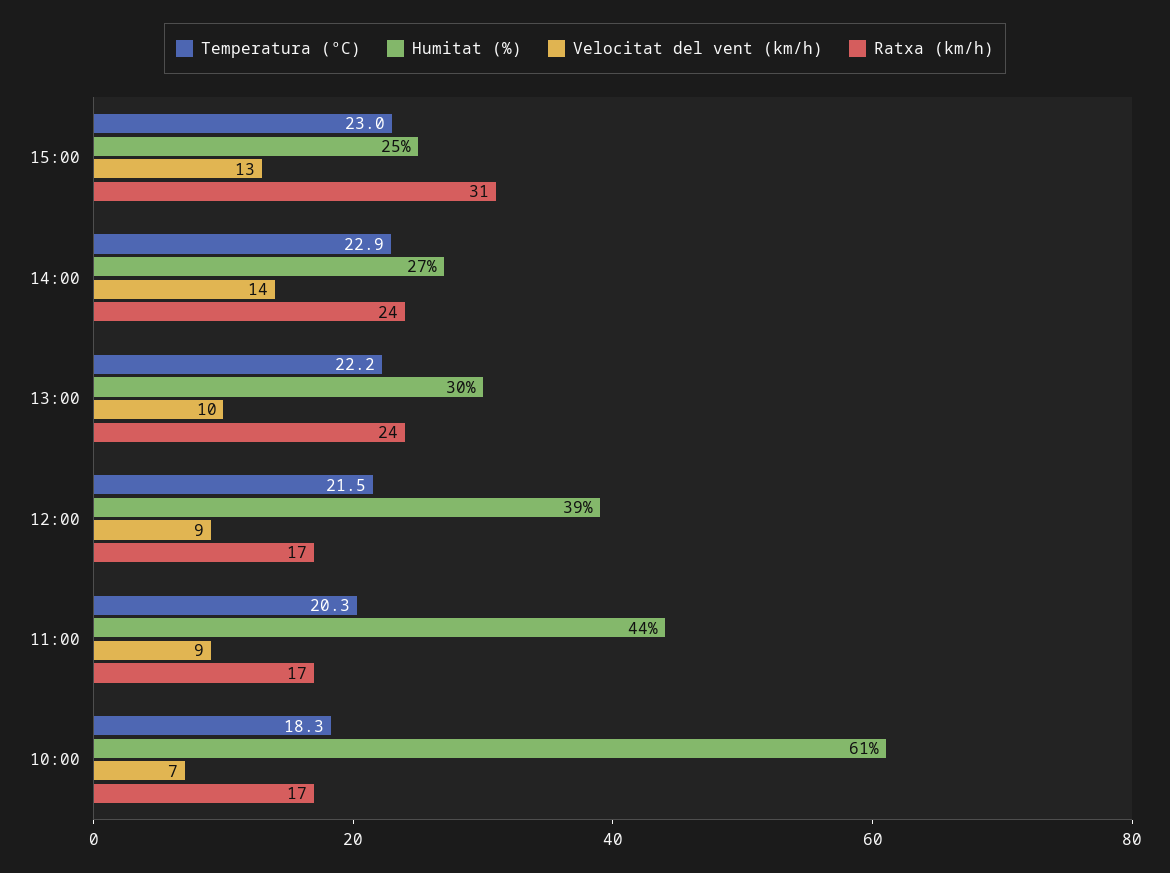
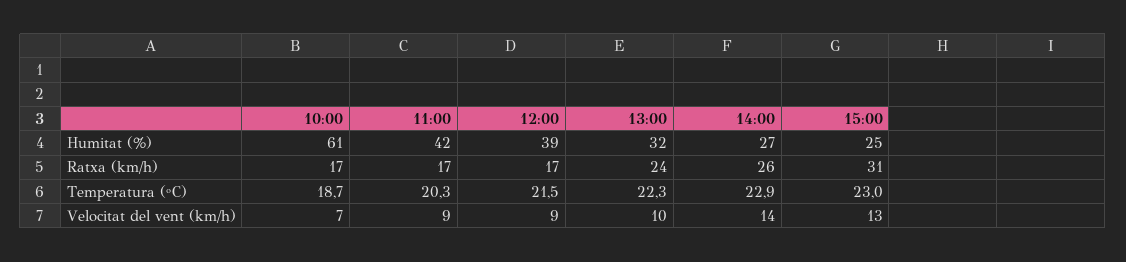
  {
    "Temperatura (ºC)": {
      "15:00": 23,
      "14:00": 22.9,
-     "13:00": 22.2,
+     "13:00": 22.3,
      "12:00": 21.5,
      "11:00": 20.3,
-     "10:00": 18.3
+     "10:00": 18.7
    },
    "Humitat (%)": {
      "15:00": 25,
      "14:00": 27,
-     "13:00": 30,
+     "13:00": 32,
      "12:00": 39,
-     "11:00": 44,
+     "11:00": 42,
      "10:00": 61
    },
    "Velocitat del vent (km/h)": {
      "15:00": 13,
      "14:00": 14,
      "13:00": 10,
      "12:00": 9,
      "11:00": 9,
      "10:00": 7
    },
    "Ratxa (km/h)": {
      "15:00": 31,
-     "14:00": 24,
+     "14:00": 26,
      "13:00": 24,
      "12:00": 17,
      "11:00": 17,
      "10:00": 17
    }
  }

